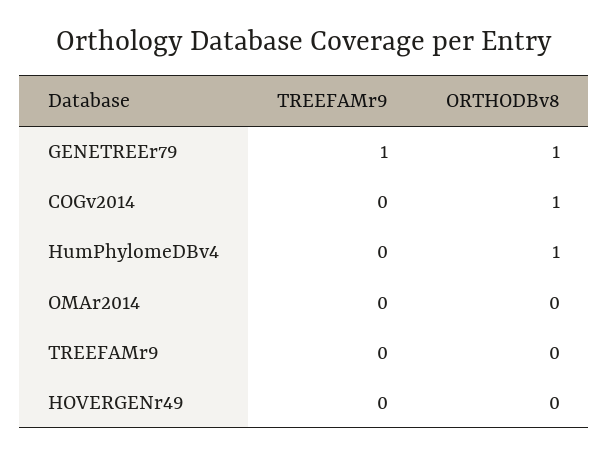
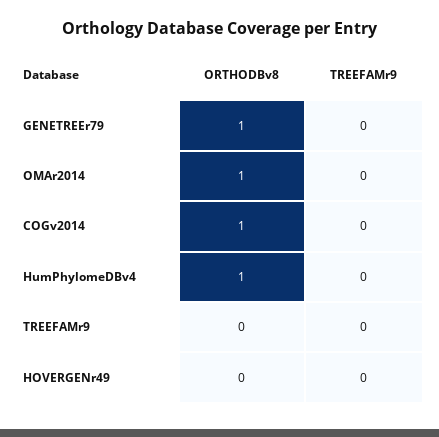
  {
    "TREEFAMr9": {
-     "GENETREEr79": 1,
+     "GENETREEr79": 0,
      "COGv2014": 0,
      "HumPhylomeDBv4": 0,
      "OMAr2014": 0,
      "TREEFAMr9": 0,
      "HOVERGENr49": 0
    },
    "ORTHODBv8": {
      "GENETREEr79": 1,
      "COGv2014": 1,
      "HumPhylomeDBv4": 1,
-     "OMAr2014": 0,
+     "OMAr2014": 1,
      "TREEFAMr9": 0,
      "HOVERGENr49": 0
    }
  }

